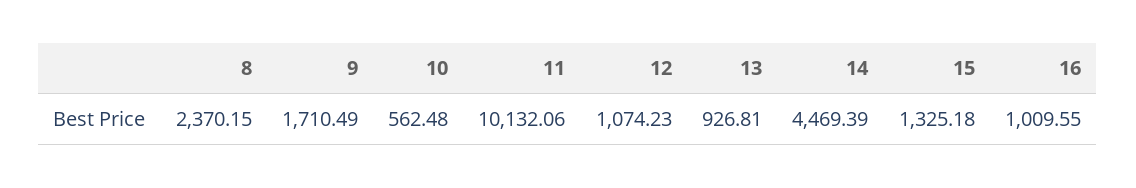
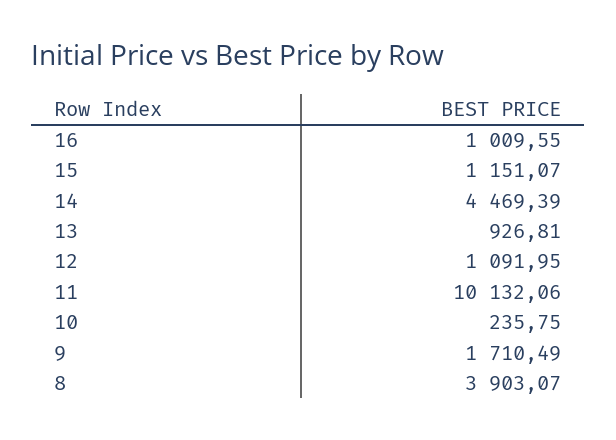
  {
-   "8": 2370.15,
+   "8": 3903.07,
    "9": 1710.49,
-   "10": 562.48,
+   "10": 235.75,
    "11": 10132.06,
-   "12": 1074.23,
+   "12": 1091.95,
    "13": 926.81,
    "14": 4469.39,
-   "15": 1325.18,
+   "15": 1151.07,
    "16": 1009.55
  }

